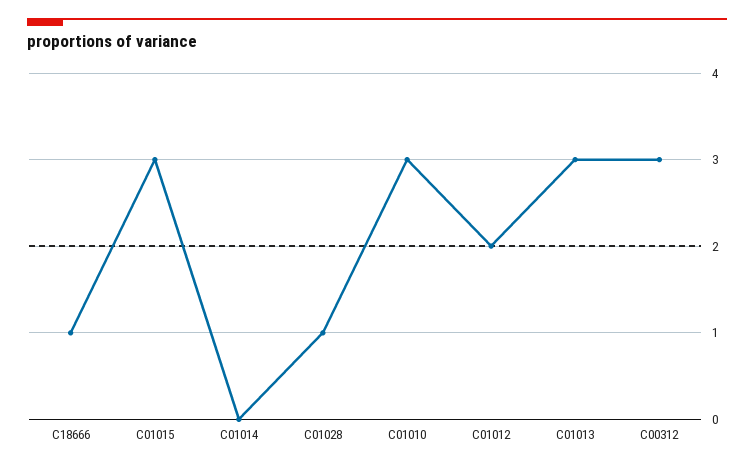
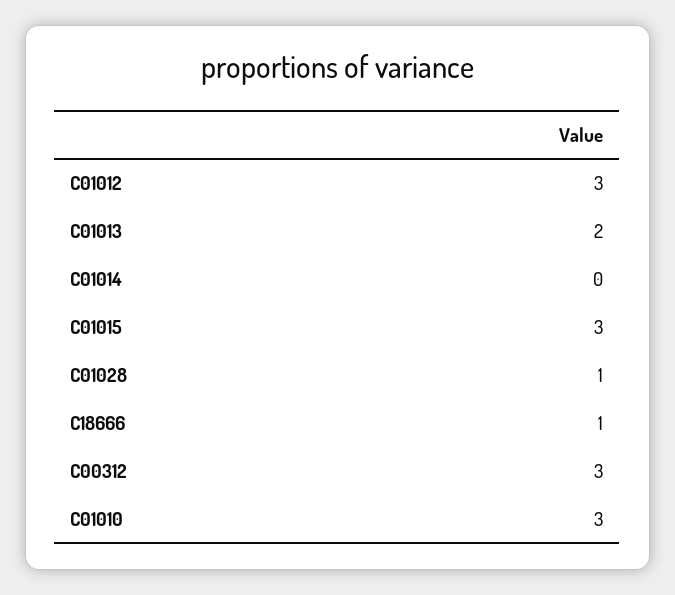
  {
    "C18666": 1,
    "C01015": 3,
    "C01014": 0,
    "C01028": 1,
    "C01010": 3,
-   "C01012": 2,
+   "C01012": 3,
-   "C01013": 3,
+   "C01013": 2,
    "C00312": 3
  }

